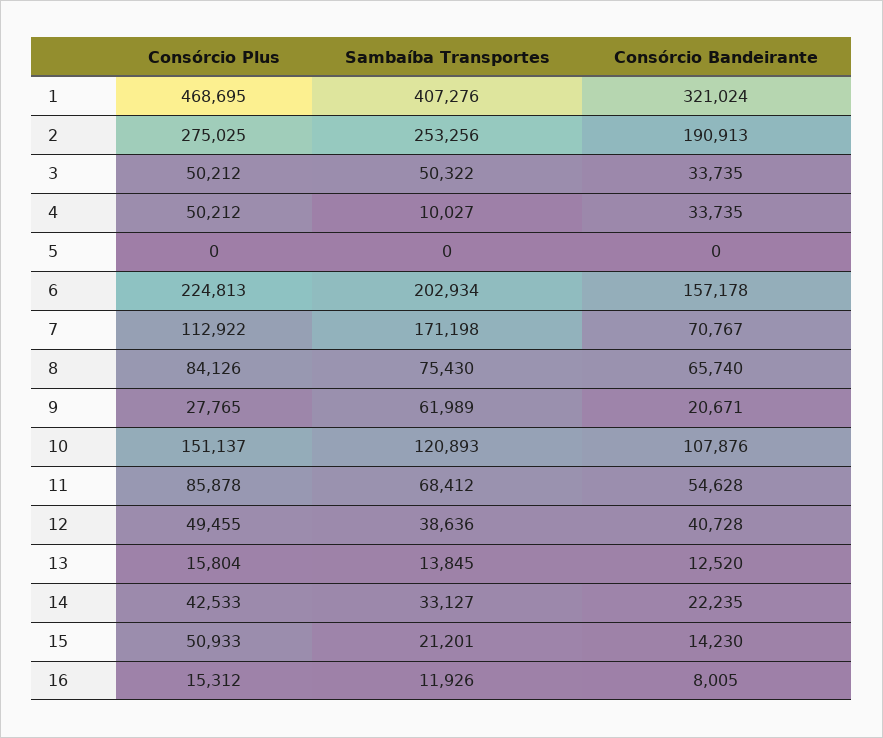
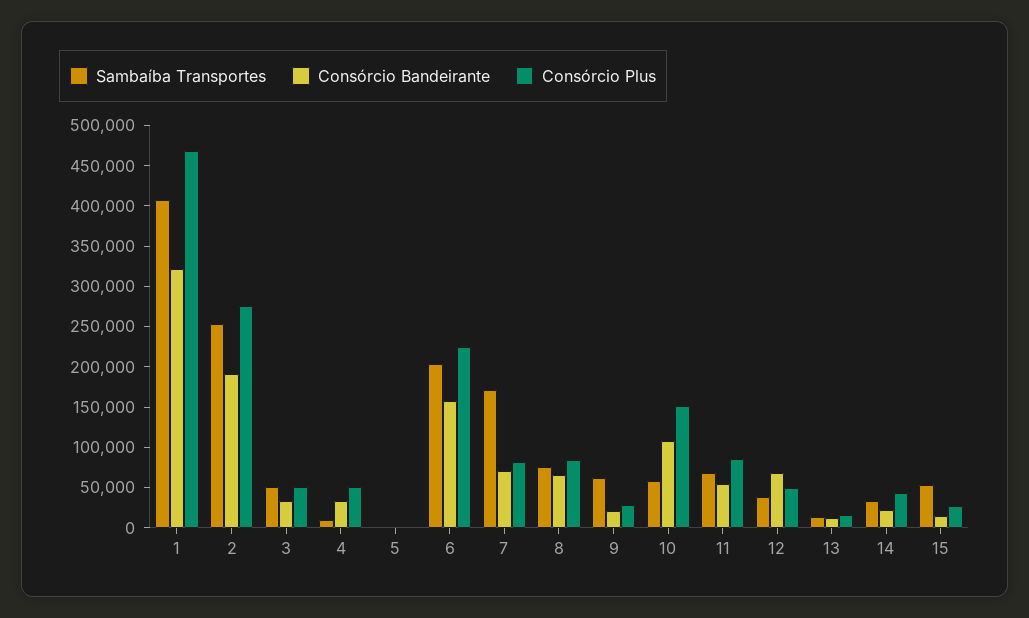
  {
    "Consórcio Plus": {
      "1": 468695,
      "2": 275025,
      "3": 50212,
      "4": 50212,
      "5": 0,
      "6": 224813,
-     "7": 112922,
+     "7": 80000,
      "8": 84126,
      "9": 27765,
      "10": 151137,
      "11": 85878,
      "12": 49455,
      "13": 15804,
      "14": 42533,
-     "15": 50933,
+     "15": 30000
-     "16": 15312
    },
    "Sambaíba Transportes": {
      "1": 407276,
      "2": 253256,
      "3": 50322,
      "4": 10027,
      "5": 0,
      "6": 202934,
      "7": 171198,
      "8": 75430,
      "9": 61989,
-     "10": 120893,
+     "10": 60000,
      "11": 68412,
      "12": 38636,
      "13": 13845,
      "14": 33127,
-     "15": 21201,
+     "15": 50000
-     "16": 11926
    },
    "Consórcio Bandeirante": {
      "1": 321024,
      "2": 190913,
      "3": 33735,
      "4": 33735,
      "5": 0,
      "6": 157178,
      "7": 70767,
      "8": 65740,
      "9": 20671,
      "10": 107876,
      "11": 54628,
-     "12": 40728,
+     "12": 70000,
      "13": 12520,
      "14": 22235,
-     "15": 14230,
+     "15": 14230
-     "16": 8005
    }
  }

